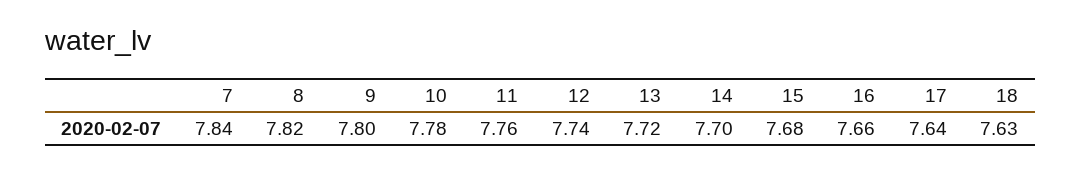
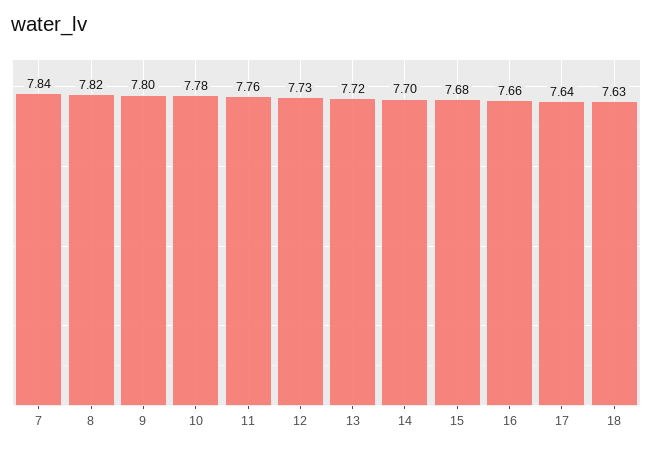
  {
    "7": 7.84,
    "8": 7.82,
    "9": 7.8,
    "10": 7.78,
    "11": 7.76,
-   "12": 7.74,
+   "12": 7.73,
    "13": 7.72,
    "14": 7.7,
    "15": 7.68,
    "16": 7.66,
    "17": 7.64,
    "18": 7.63
  }

